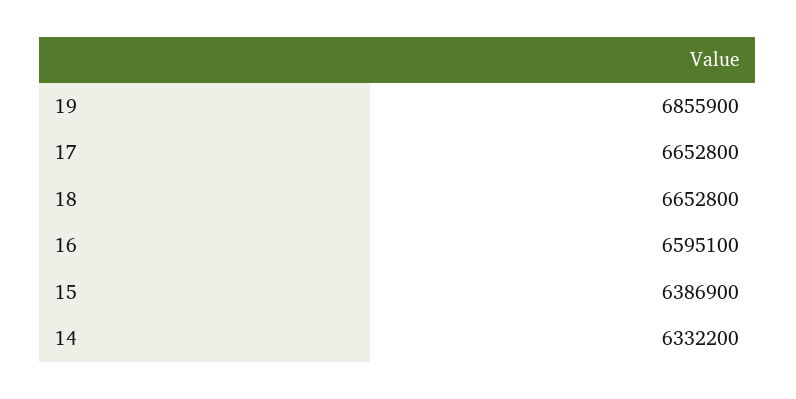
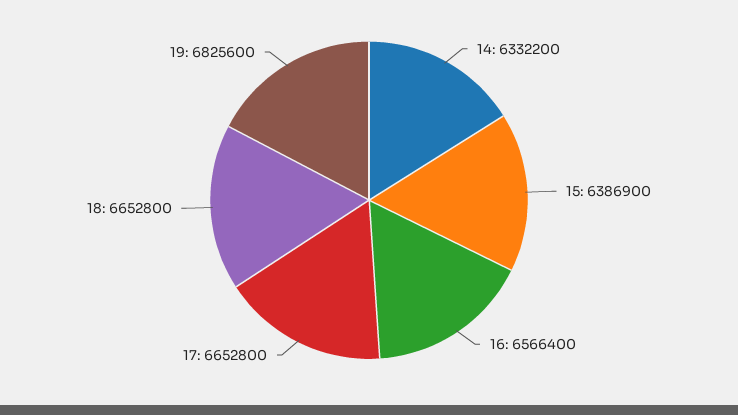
  {
-   "19": 6855900,
+   "19": 6825600,
    "17": 6652800,
    "18": 6652800,
-   "16": 6595100,
+   "16": 6566400,
    "15": 6386900,
    "14": 6332200
  }

